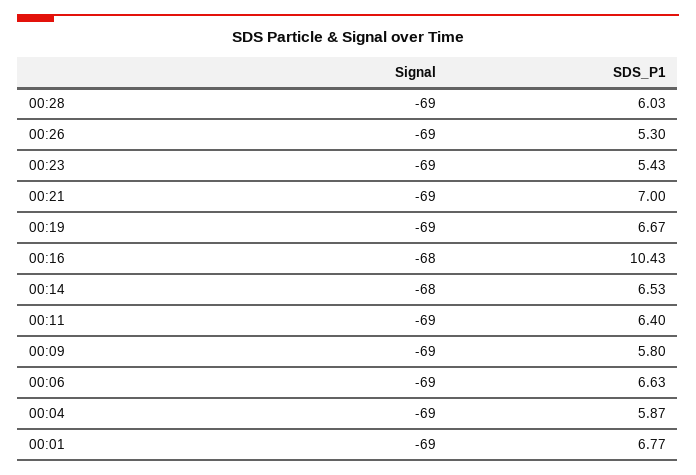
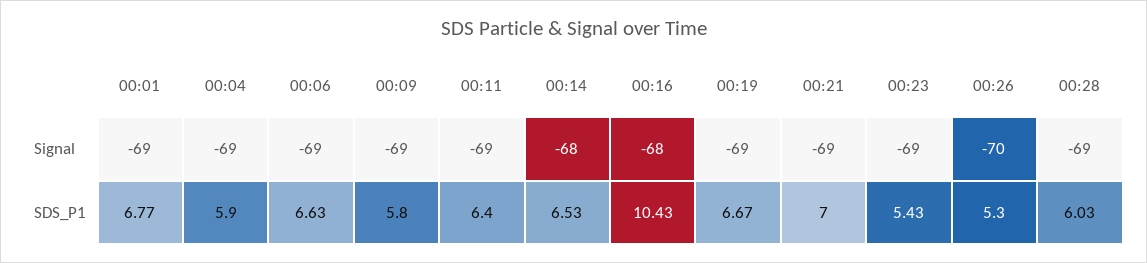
  {
    "Signal": {
      "00:28": -69,
-     "00:26": -69,
+     "00:26": -70,
      "00:23": -69,
      "00:21": -69,
      "00:19": -69,
      "00:16": -68,
      "00:14": -68,
      "00:11": -69,
      "00:09": -69,
      "00:06": -69,
      "00:04": -69,
      "00:01": -69
    },
    "SDS_P1": {
      "00:28": 6.03,
      "00:26": 5.3,
      "00:23": 5.43,
      "00:21": 7,
      "00:19": 6.67,
      "00:16": 10.43,
      "00:14": 6.53,
      "00:11": 6.4,
      "00:09": 5.8,
      "00:06": 6.63,
-     "00:04": 5.87,
+     "00:04": 5.9,
      "00:01": 6.77
    }
  }

